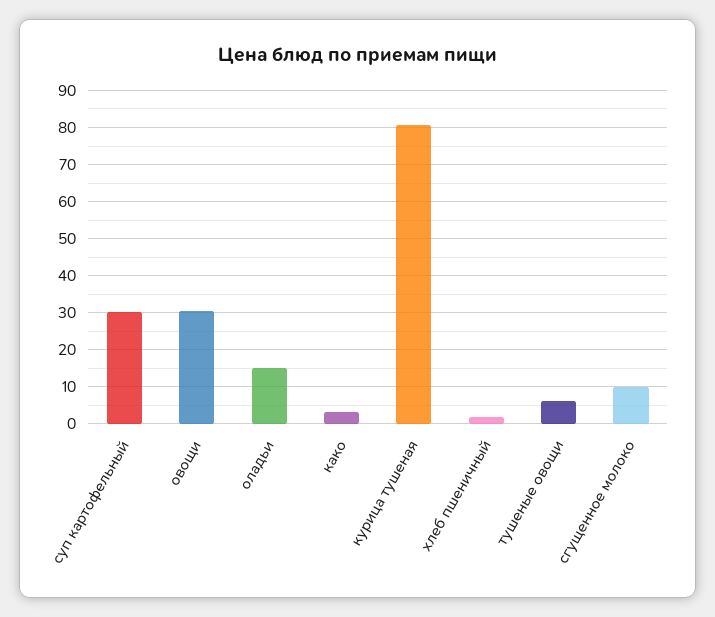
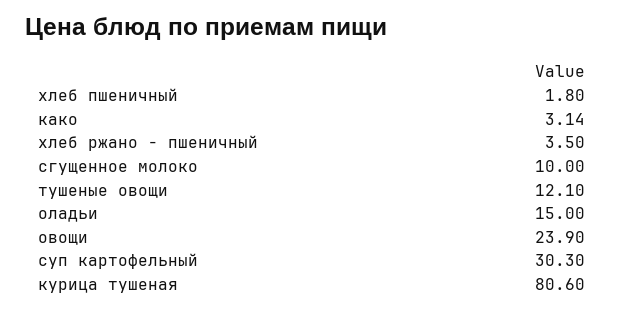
  {
    "суп картофельный": 30.3,
-   "овощи": 30,
+   "овощи": 23.9,
    "оладьи": 15,
    "како": 3.14,
    "курица тушеная": 80.6,
    "хлеб пшеничный": 1.8,
-   "тушеные овощи": 6,
+   "тушеные овощи": 12.1,
-   "сгущенное молоко": 10
+   "сгущенное молоко": 10,
+   "хлеб ржано - пшеничный": 3.5
  }

